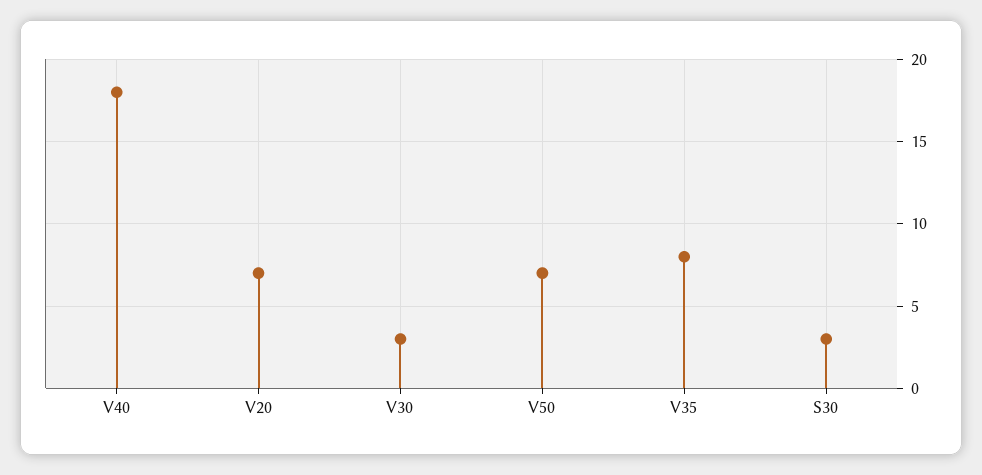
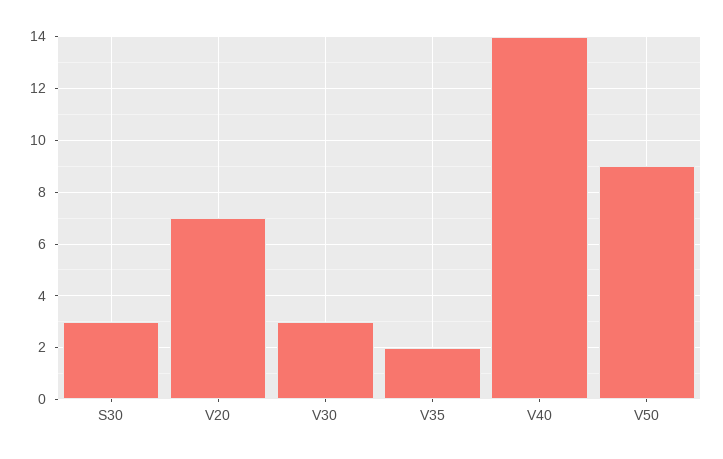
  {
-   "V40": 18,
+   "V40": 14,
    "V20": 7,
    "V30": 3,
-   "V50": 7,
+   "V50": 9,
-   "V35": 8,
+   "V35": 2,
    "S30": 3
  }

